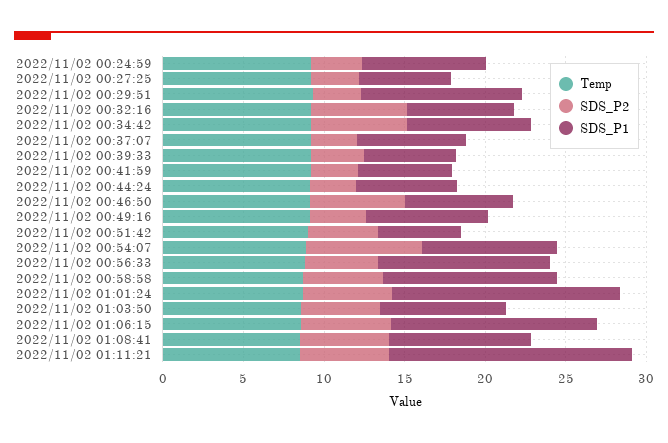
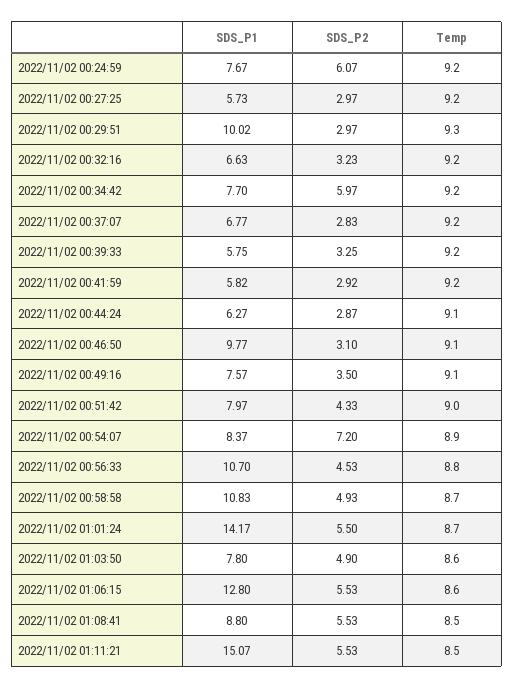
  {
    "Temp": {
      "2022/11/02 00:24:59": 9.2,
      "2022/11/02 00:27:25": 9.2,
      "2022/11/02 00:29:51": 9.3,
      "2022/11/02 00:32:16": 9.2,
      "2022/11/02 00:34:42": 9.2,
      "2022/11/02 00:37:07": 9.2,
      "2022/11/02 00:39:33": 9.2,
      "2022/11/02 00:41:59": 9.2,
      "2022/11/02 00:44:24": 9.1,
      "2022/11/02 00:46:50": 9.1,
      "2022/11/02 00:49:16": 9.1,
      "2022/11/02 00:51:42": 9,
      "2022/11/02 00:54:07": 8.9,
      "2022/11/02 00:56:33": 8.8,
      "2022/11/02 00:58:58": 8.7,
      "2022/11/02 01:01:24": 8.7,
      "2022/11/02 01:03:50": 8.6,
      "2022/11/02 01:06:15": 8.6,
      "2022/11/02 01:08:41": 8.5,
      "2022/11/02 01:11:21": 8.5
    },
    "SDS_P2": {
-     "2022/11/02 00:24:59": 3,
+     "2022/11/02 00:24:59": 6.07,
      "2022/11/02 00:27:25": 2.97,
      "2022/11/02 00:29:51": 2.97,
-     "2022/11/02 00:32:16": 6,
+     "2022/11/02 00:32:16": 3.23,
      "2022/11/02 00:34:42": 5.97,
      "2022/11/02 00:37:07": 2.83,
      "2022/11/02 00:39:33": 3.25,
      "2022/11/02 00:41:59": 2.92,
      "2022/11/02 00:44:24": 2.87,
-     "2022/11/02 00:46:50": 6,
+     "2022/11/02 00:46:50": 3.1,
      "2022/11/02 00:49:16": 3.5,
      "2022/11/02 00:51:42": 4.33,
      "2022/11/02 00:54:07": 7.2,
      "2022/11/02 00:56:33": 4.53,
      "2022/11/02 00:58:58": 4.93,
      "2022/11/02 01:01:24": 5.5,
      "2022/11/02 01:03:50": 4.9,
      "2022/11/02 01:06:15": 5.53,
      "2022/11/02 01:08:41": 5.53,
      "2022/11/02 01:11:21": 5.53
    },
    "SDS_P1": {
      "2022/11/02 00:24:59": 7.67,
      "2022/11/02 00:27:25": 5.73,
      "2022/11/02 00:29:51": 10.02,
      "2022/11/02 00:32:16": 6.63,
      "2022/11/02 00:34:42": 7.7,
      "2022/11/02 00:37:07": 6.77,
      "2022/11/02 00:39:33": 5.75,
      "2022/11/02 00:41:59": 5.82,
      "2022/11/02 00:44:24": 6.27,
-     "2022/11/02 00:46:50": 7,
+     "2022/11/02 00:46:50": 9.77,
      "2022/11/02 00:49:16": 7.57,
-     "2022/11/02 00:51:42": 5,
+     "2022/11/02 00:51:42": 7.97,
      "2022/11/02 00:54:07": 8.37,
      "2022/11/02 00:56:33": 10.7,
      "2022/11/02 00:58:58": 10.83,
      "2022/11/02 01:01:24": 14.17,
      "2022/11/02 01:03:50": 7.8,
      "2022/11/02 01:06:15": 12.8,
      "2022/11/02 01:08:41": 8.8,
      "2022/11/02 01:11:21": 15.07
    }
  }

